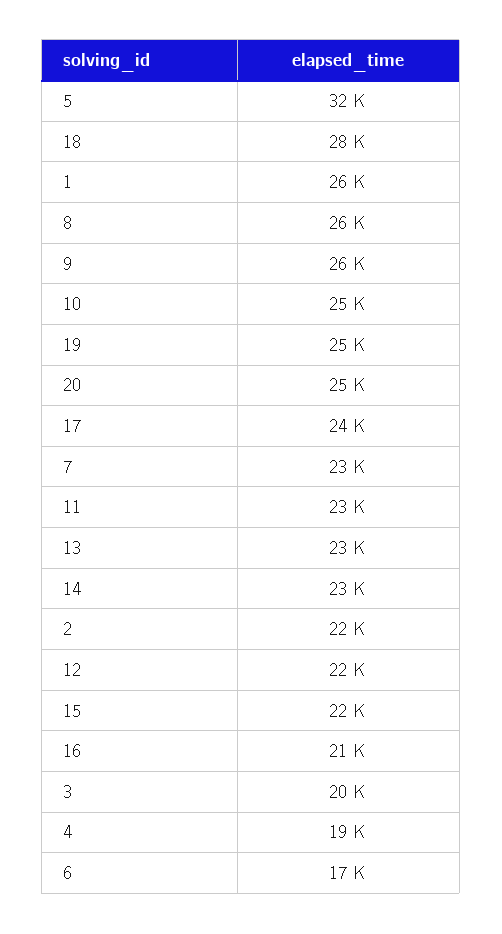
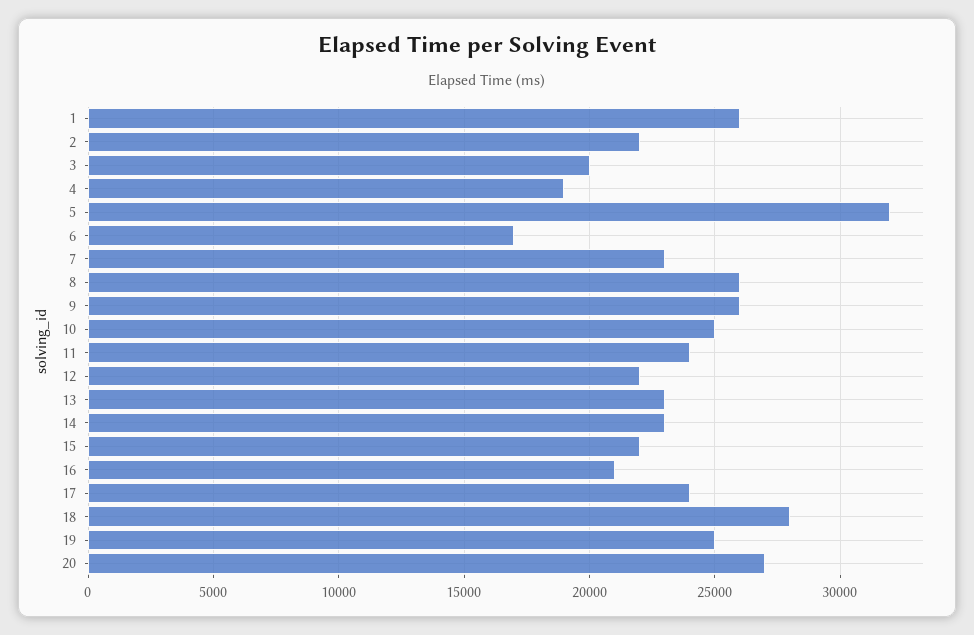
  {
    "5": 32000,
    "18": 28000,
    "1": 26000,
    "8": 26000,
    "9": 26000,
    "10": 25000,
    "19": 25000,
-   "20": 25000,
+   "20": 27000,
    "17": 24000,
    "7": 23000,
-   "11": 23000,
+   "11": 24000,
    "13": 23000,
    "14": 23000,
    "2": 22000,
    "12": 22000,
    "15": 22000,
    "16": 21000,
    "3": 20000,
    "4": 19000,
    "6": 17000
  }

